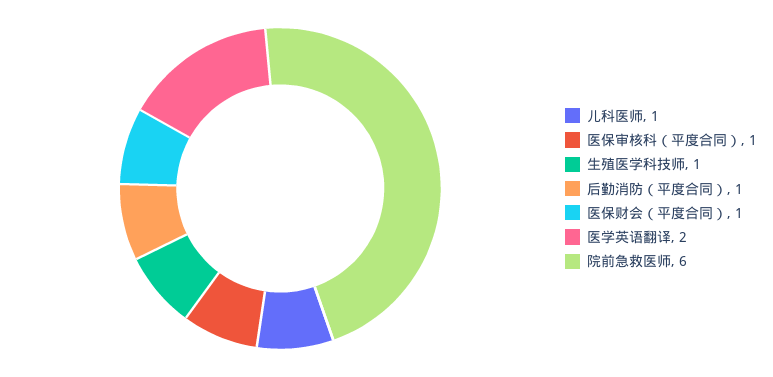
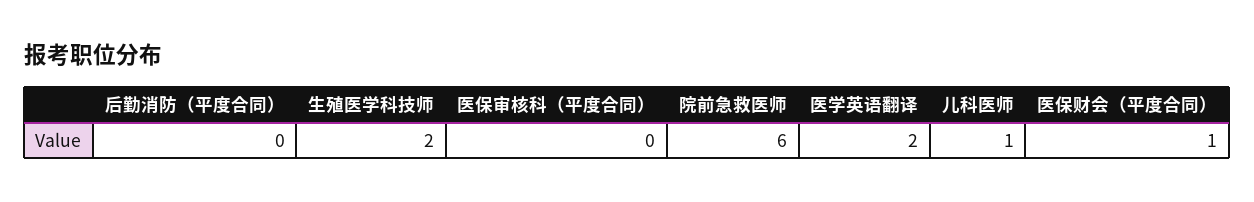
  {
    "儿科医师": 1,
-   "医保审核科（平度合同）": 1,
+   "医保审核科（平度合同）": 0,
-   "生殖医学科技师": 1,
+   "生殖医学科技师": 2,
-   "后勤消防（平度合同）": 1,
+   "后勤消防（平度合同）": 0,
    "医保财会（平度合同）": 1,
    "医学英语翻译": 2,
    "院前急救医师": 6
  }

